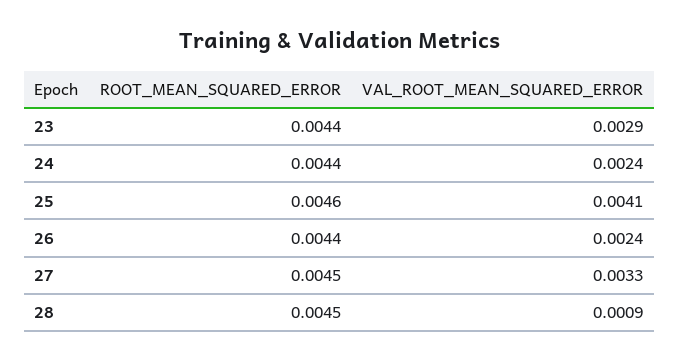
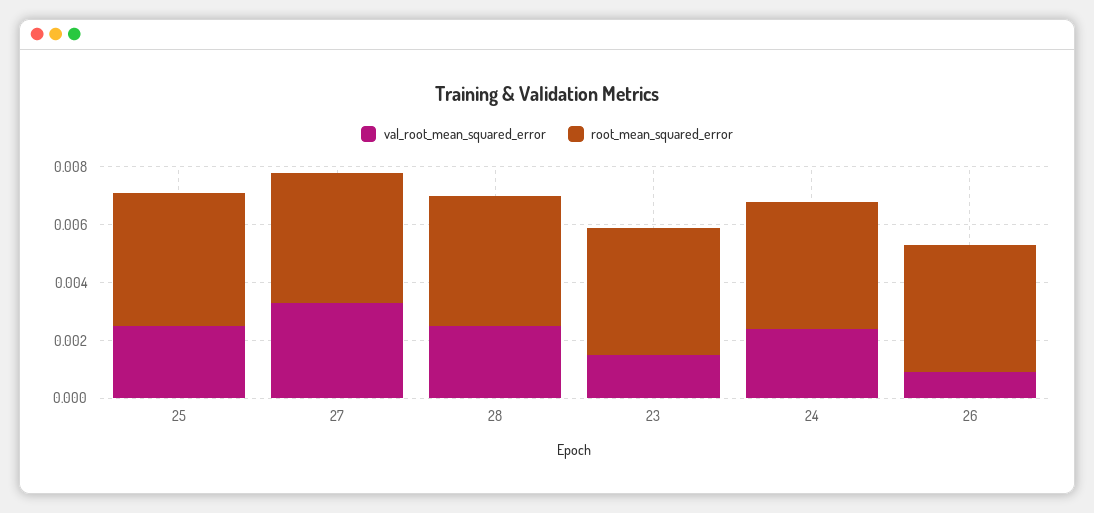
  {
    "ROOT_MEAN_SQUARED_ERROR": {
      "23": 0.0044,
      "24": 0.0044,
      "25": 0.0046,
      "26": 0.0044,
      "27": 0.0045,
      "28": 0.0045
    },
    "VAL_ROOT_MEAN_SQUARED_ERROR": {
-     "23": 0.0029,
+     "23": 0.0015,
      "24": 0.0024,
-     "25": 0.0041,
+     "25": 0.0025,
-     "26": 0.0024,
+     "26": 0.001,
      "27": 0.0033,
-     "28": 0.0009
+     "28": 0.0025
    }
  }

